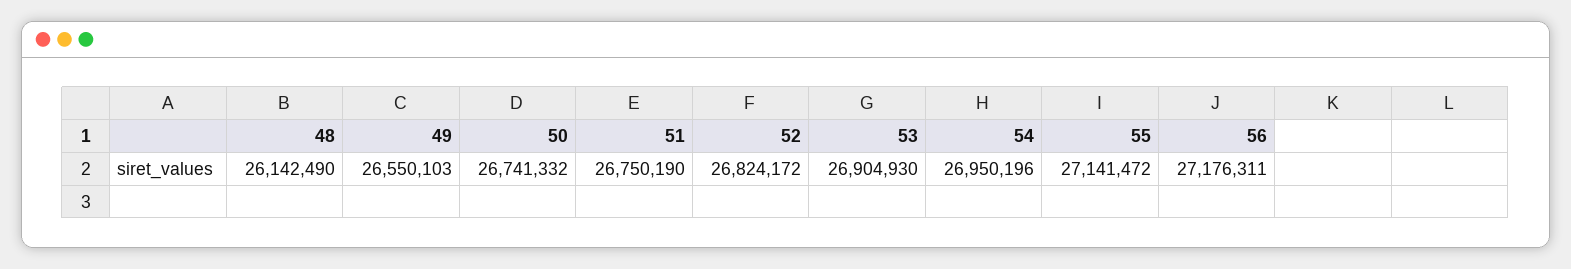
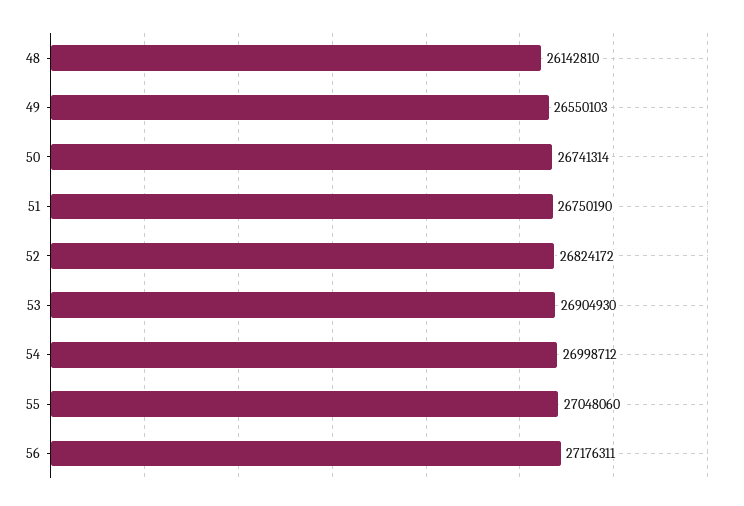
  {
-   "48": 26142490,
+   "48": 26142810,
    "49": 26550103,
-   "50": 26741332,
+   "50": 26741314,
    "51": 26750190,
    "52": 26824172,
    "53": 26904930,
-   "54": 26950196,
+   "54": 26998712,
-   "55": 27141472,
+   "55": 27048060,
    "56": 27176311
  }

